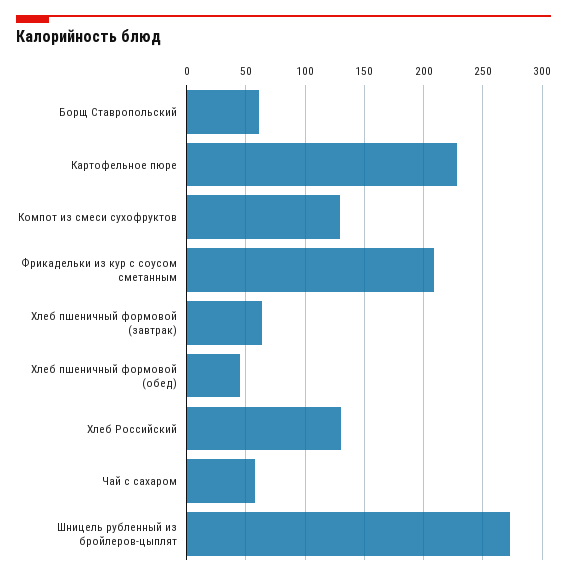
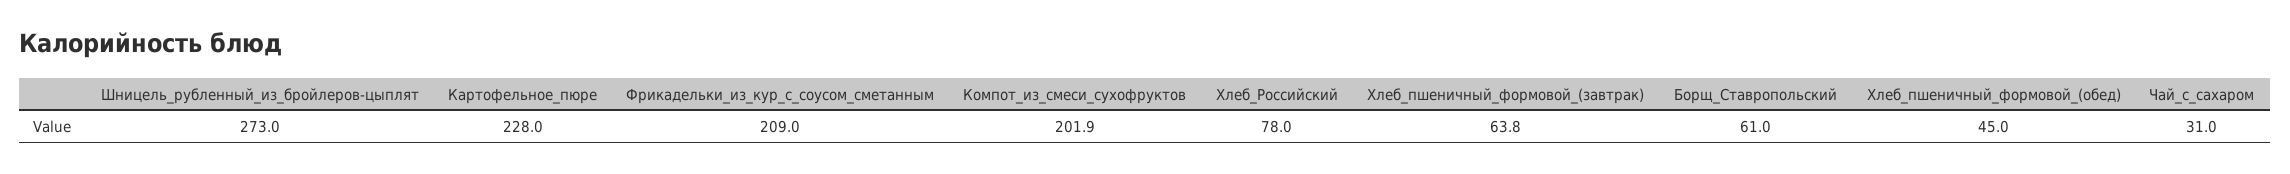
  {
    "Борщ Ставропольский": 61,
    "Картофельное пюре": 228,
-   "Компот из смеси сухофруктов": 130,
+   "Компот из смеси сухофруктов": 201.9,
    "Фрикадельки из кур с соусом сметанным": 209,
    "Хлеб пшеничный формовой (завтрак)": 63.8,
    "Хлеб пшеничный формовой (обед)": 45,
-   "Хлеб Российский": 130,
+   "Хлеб Российский": 78,
-   "Чай с сахаром": 60,
+   "Чай с сахаром": 31,
    "Шницель рубленный из бройлеров-цыплят": 273
  }

